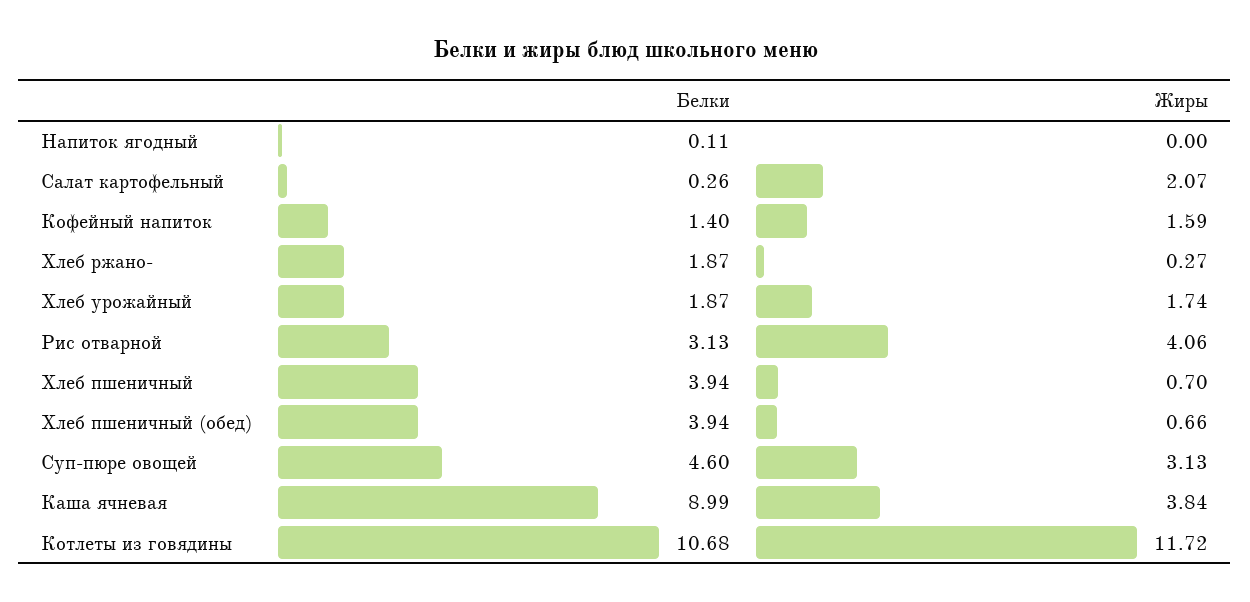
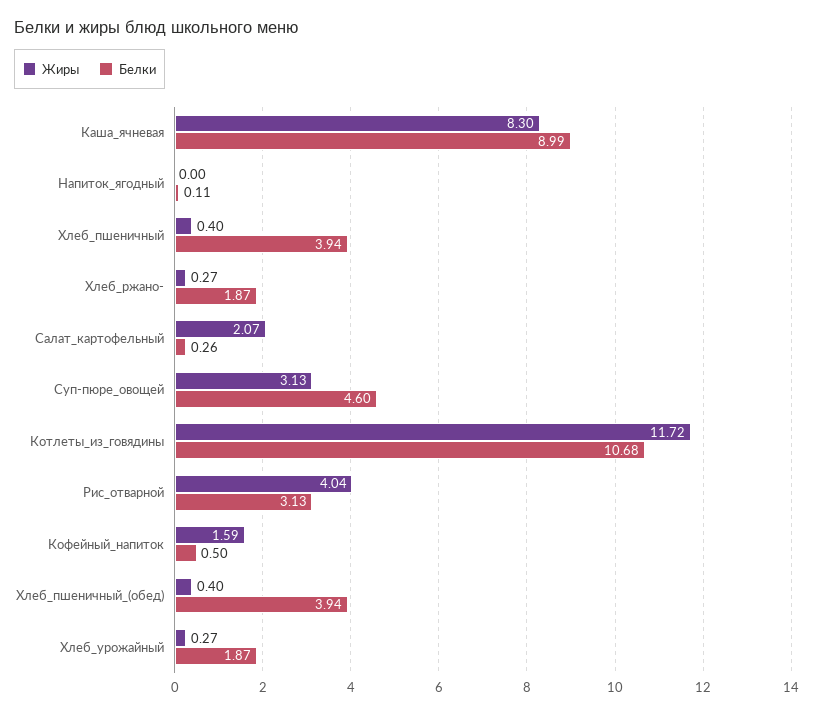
  {
    "Белки": {
      "Напиток ягодный": 0.11,
      "Салат картофельный": 0.26,
-     "Кофейный напиток": 1.4,
+     "Кофейный напиток": 0.5,
      "Хлеб ржано-": 1.87,
      "Хлеб урожайный": 1.87,
      "Рис отварной": 3.13,
      "Хлеб пшеничный": 3.94,
      "Хлеб пшеничный (обед)": 3.94,
      "Суп-пюре овощей": 4.6,
      "Каша ячневая": 8.99,
      "Котлеты из говядины": 10.68
    },
    "Жиры": {
      "Напиток ягодный": 0,
      "Салат картофельный": 2.07,
      "Кофейный напиток": 1.59,
      "Хлеб ржано-": 0.27,
-     "Хлеб урожайный": 1.74,
+     "Хлеб урожайный": 0.27,
-     "Рис отварной": 4.06,
+     "Рис отварной": 4.04,
-     "Хлеб пшеничный": 0.7,
+     "Хлеб пшеничный": 0.4,
-     "Хлеб пшеничный (обед)": 0.66,
+     "Хлеб пшеничный (обед)": 0.4,
      "Суп-пюре овощей": 3.13,
-     "Каша ячневая": 3.84,
+     "Каша ячневая": 8.3,
      "Котлеты из говядины": 11.72
    }
  }

